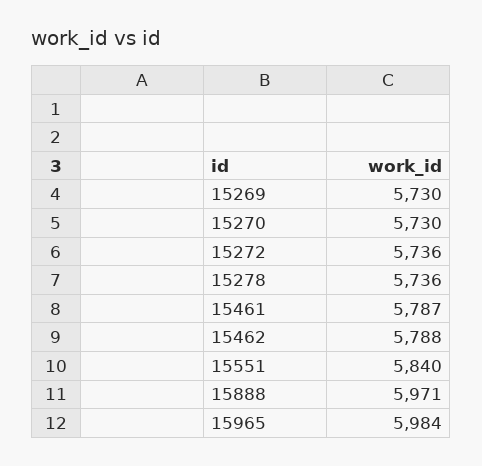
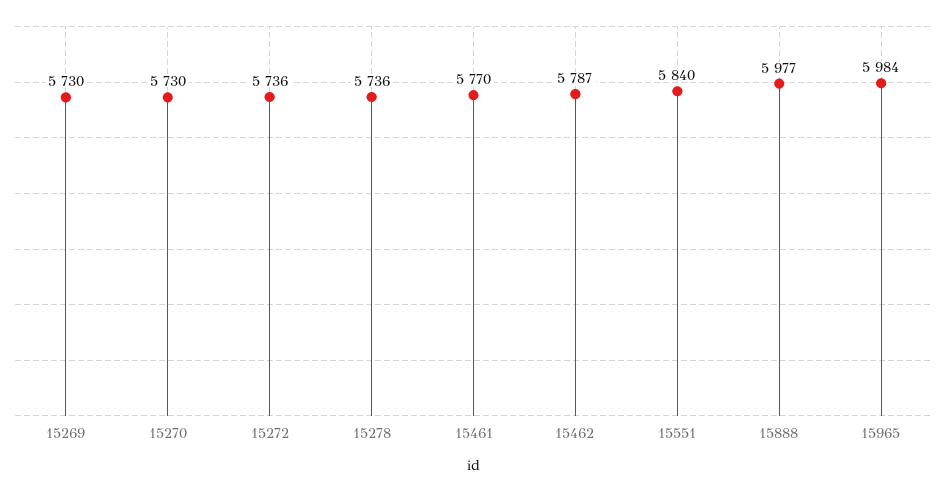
  {
    "15269": 5730,
    "15270": 5730,
    "15272": 5736,
    "15278": 5736,
-   "15461": 5787,
+   "15461": 5770,
-   "15462": 5788,
+   "15462": 5787,
    "15551": 5840,
-   "15888": 5971,
+   "15888": 5977,
    "15965": 5984
  }

